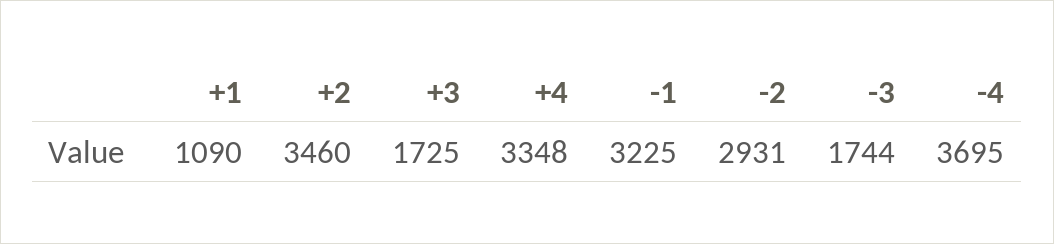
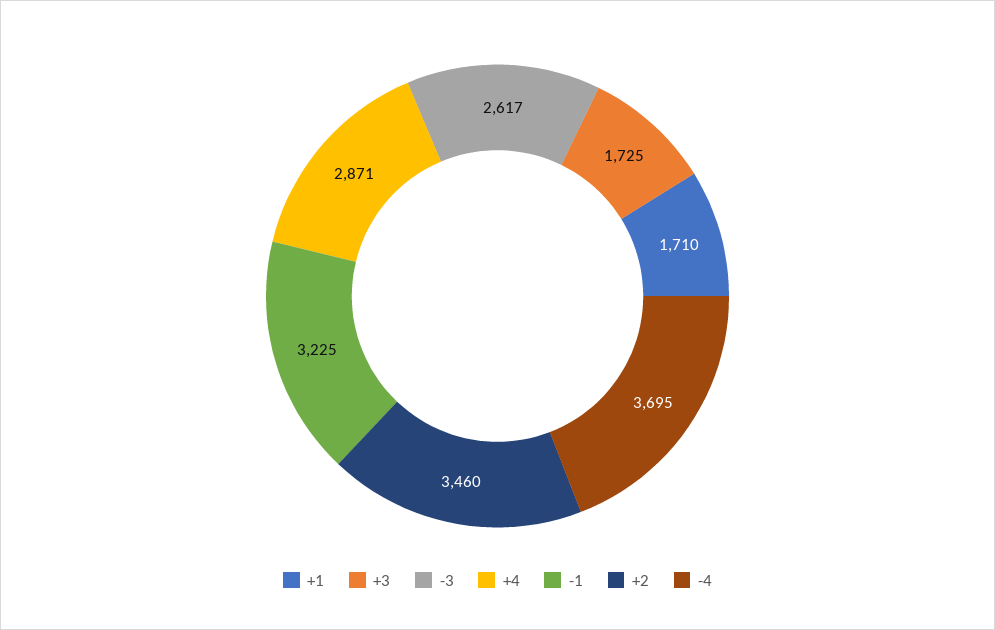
  {
-   "+1": 1090,
+   "+1": 1710,
    "+2": 3460,
    "+3": 1725,
-   "+4": 3348,
+   "+4": 2871,
    "-1": 3225,
-   "-2": 2931,
-   "-3": 1744,
+   "-3": 2617,
    "-4": 3695
  }

